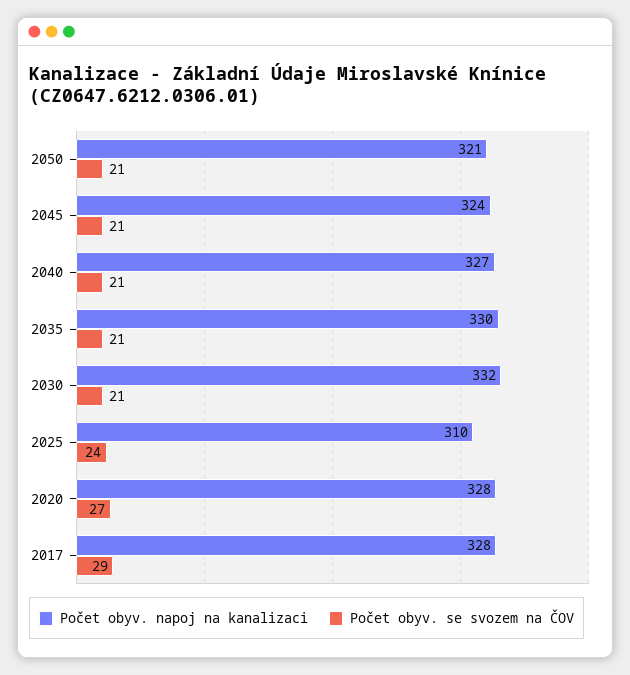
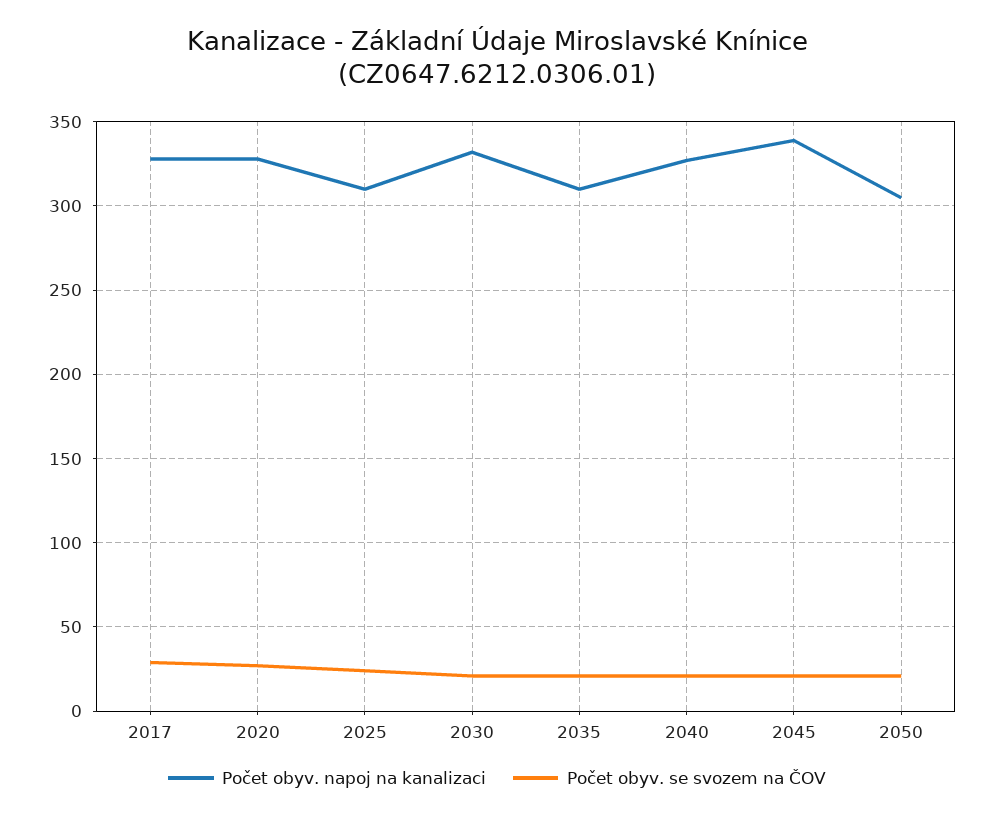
  {
    "Počet obyv. napoj na kanalizaci": {
-     "2050": 321,
+     "2050": 305,
-     "2045": 324,
+     "2045": 340,
      "2040": 327,
-     "2035": 330,
+     "2035": 310,
      "2030": 332,
      "2025": 310,
      "2020": 328,
      "2017": 328
    },
    "Počet obyv. se svozem na ČOV": {
      "2050": 21,
      "2045": 21,
      "2040": 21,
      "2035": 21,
      "2030": 21,
      "2025": 24,
      "2020": 27,
      "2017": 29
    }
  }

